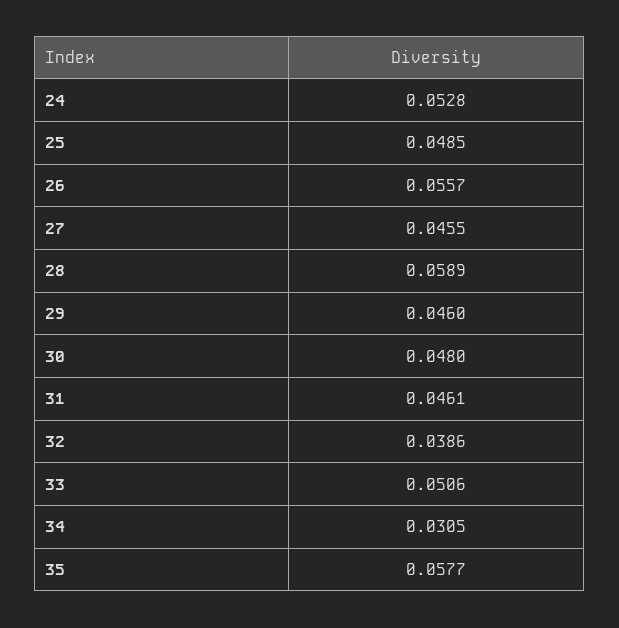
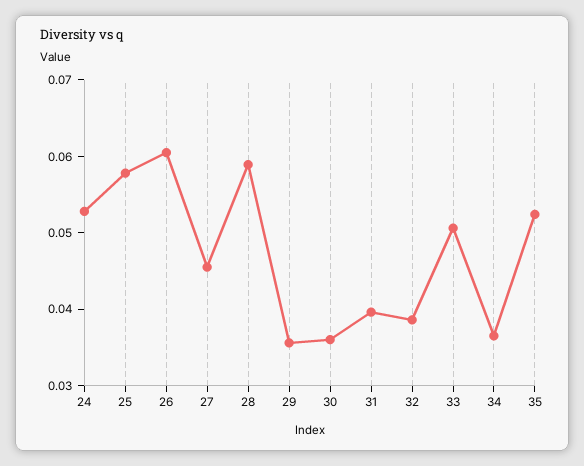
  {
    "24": 0.0528,
-   "25": 0.0485,
+   "25": 0.058,
-   "26": 0.0557,
+   "26": 0.06,
    "27": 0.0455,
    "28": 0.0589,
-   "29": 0.046,
+   "29": 0.036,
-   "30": 0.048,
+   "30": 0.036,
-   "31": 0.0461,
+   "31": 0.04,
    "32": 0.0386,
    "33": 0.0506,
-   "34": 0.0305,
+   "34": 0.036,
-   "35": 0.0577
+   "35": 0.052
  }

